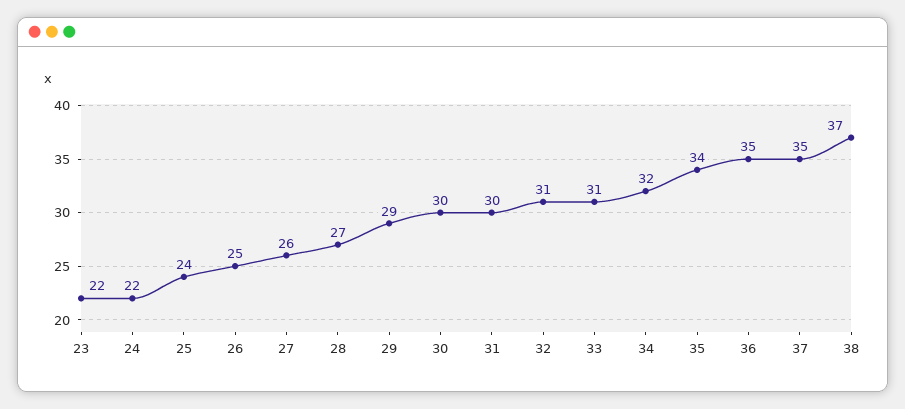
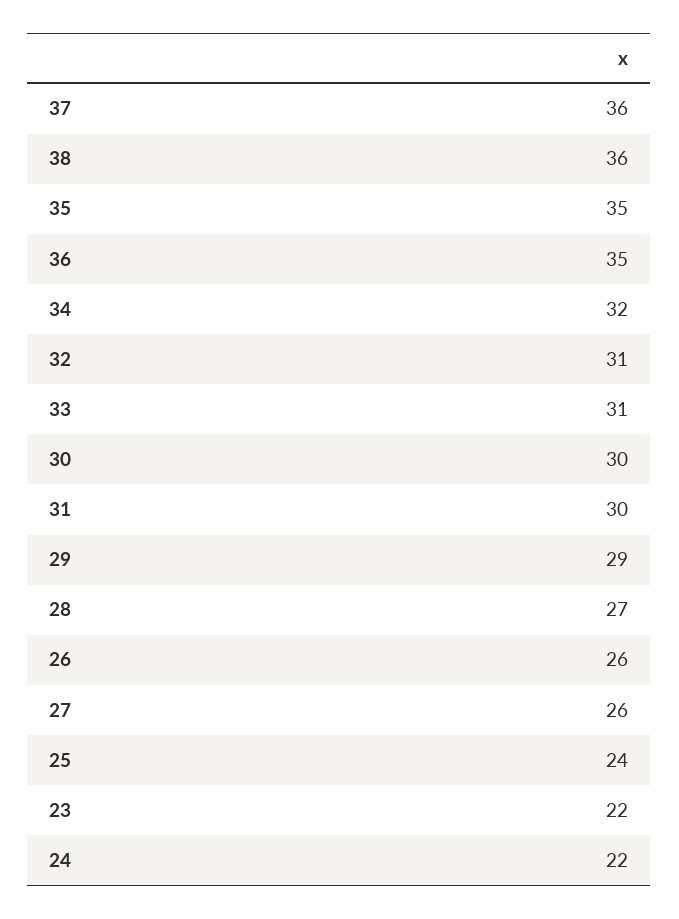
  {
    "23": 22,
    "24": 22,
    "25": 24,
-   "26": 25,
+   "26": 26,
    "27": 26,
    "28": 27,
    "29": 29,
    "30": 30,
    "31": 30,
    "32": 31,
    "33": 31,
    "34": 32,
-   "35": 34,
+   "35": 35,
    "36": 35,
-   "37": 35,
+   "37": 36,
-   "38": 37
+   "38": 36
  }

